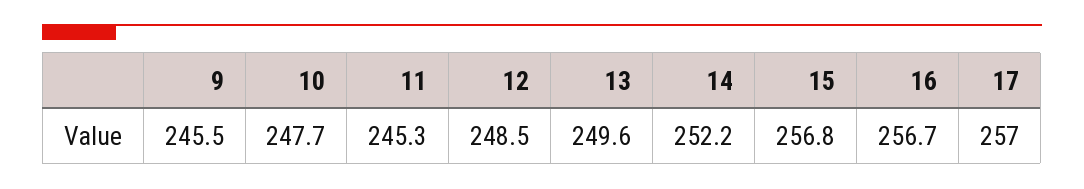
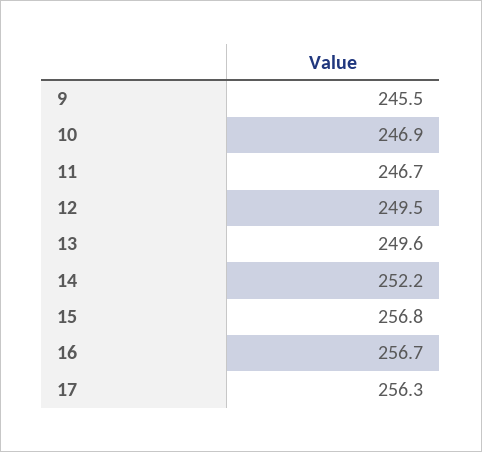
  {
    "9": 245.5,
-   "10": 247.7,
+   "10": 246.9,
-   "11": 245.3,
+   "11": 246.7,
-   "12": 248.5,
+   "12": 249.5,
    "13": 249.6,
    "14": 252.2,
    "15": 256.8,
    "16": 256.7,
-   "17": 257
+   "17": 256.3
  }

